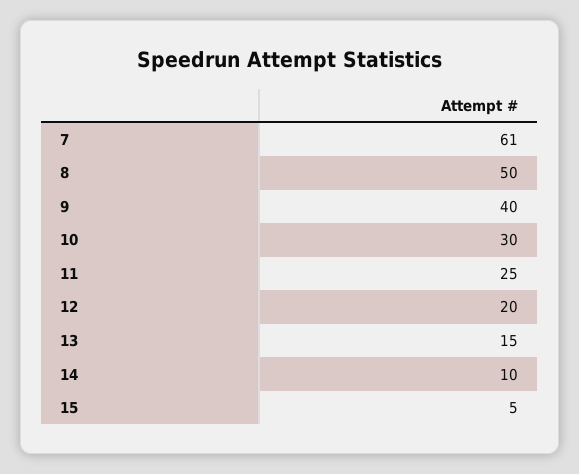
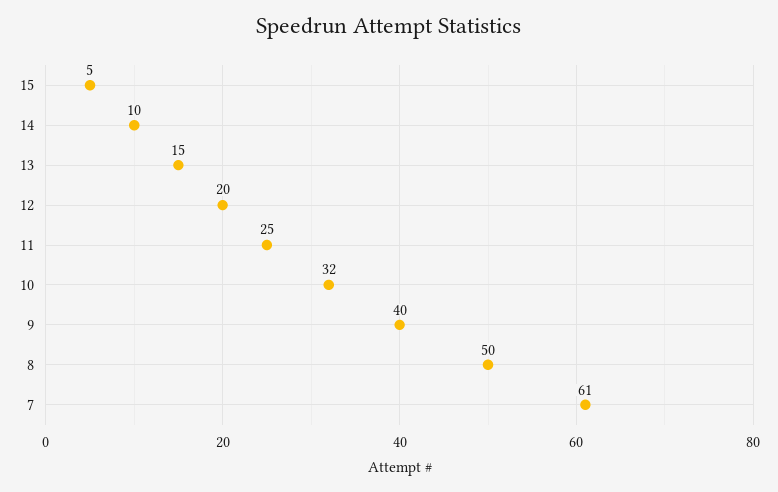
  {
    "7": 61,
    "8": 50,
    "9": 40,
-   "10": 30,
+   "10": 32,
    "11": 25,
    "12": 20,
    "13": 15,
    "14": 10,
    "15": 5
  }

